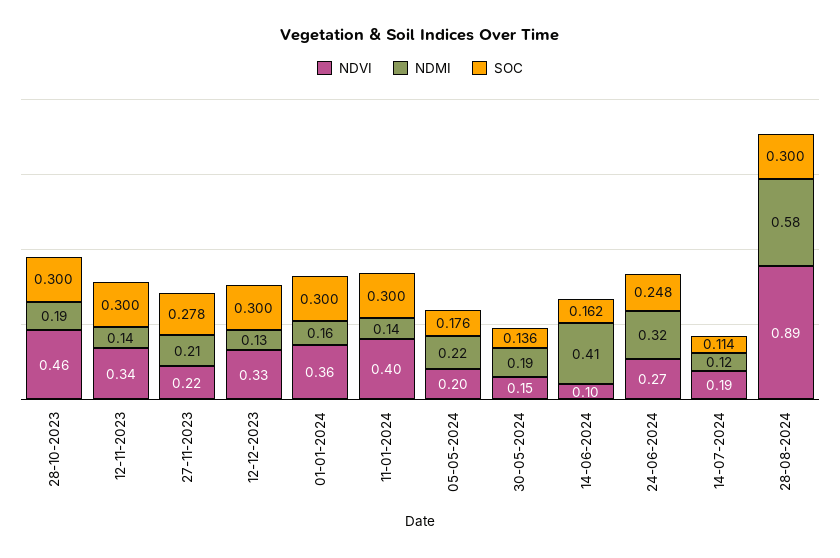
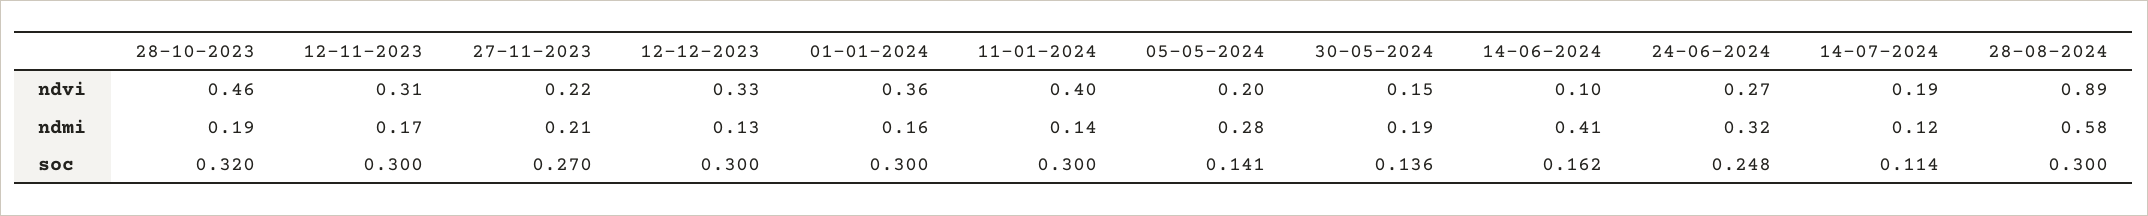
  {
    "NDVI": {
      "28-10-2023": 0.46,
-     "12-11-2023": 0.34,
+     "12-11-2023": 0.31,
      "27-11-2023": 0.22,
      "12-12-2023": 0.33,
      "01-01-2024": 0.36,
      "11-01-2024": 0.4,
      "05-05-2024": 0.2,
      "30-05-2024": 0.15,
      "14-06-2024": 0.1,
      "24-06-2024": 0.27,
      "14-07-2024": 0.19,
      "28-08-2024": 0.89
    },
    "NDMI": {
      "28-10-2023": 0.19,
-     "12-11-2023": 0.14,
+     "12-11-2023": 0.17,
      "27-11-2023": 0.21,
      "12-12-2023": 0.13,
      "01-01-2024": 0.16,
      "11-01-2024": 0.14,
-     "05-05-2024": 0.22,
+     "05-05-2024": 0.28,
      "30-05-2024": 0.19,
      "14-06-2024": 0.41,
      "24-06-2024": 0.32,
      "14-07-2024": 0.12,
      "28-08-2024": 0.58
    },
    "SOC": {
-     "28-10-2023": 0.3,
+     "28-10-2023": 0.32,
      "12-11-2023": 0.3,
-     "27-11-2023": 0.278,
+     "27-11-2023": 0.27,
      "12-12-2023": 0.3,
      "01-01-2024": 0.3,
      "11-01-2024": 0.3,
-     "05-05-2024": 0.176,
+     "05-05-2024": 0.141,
      "30-05-2024": 0.136,
      "14-06-2024": 0.162,
      "24-06-2024": 0.248,
      "14-07-2024": 0.114,
      "28-08-2024": 0.3
    }
  }

